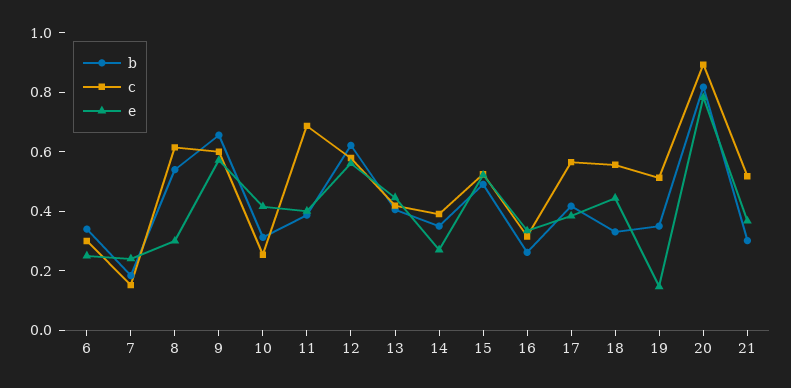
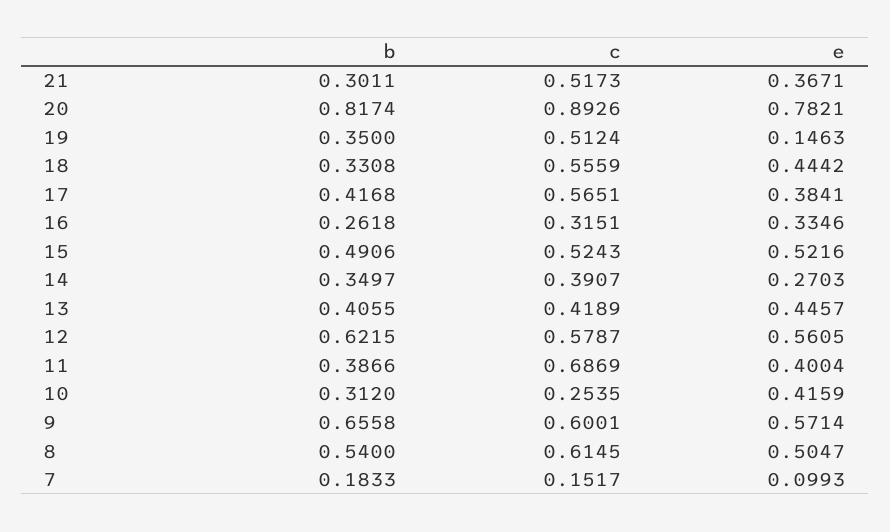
  {
    "b": {
-     "6": 0.35,
      "7": 0.1833,
      "8": 0.54,
      "9": 0.6558,
      "10": 0.312,
      "11": 0.3866,
      "12": 0.6215,
      "13": 0.4055,
      "14": 0.3497,
      "15": 0.4906,
      "16": 0.2618,
      "17": 0.4168,
      "18": 0.3308,
      "19": 0.35,
      "20": 0.8174,
      "21": 0.3011
    },
    "c": {
-     "6": 0.3,
      "7": 0.1517,
      "8": 0.6145,
      "9": 0.6001,
      "10": 0.2535,
      "11": 0.6869,
      "12": 0.5787,
      "13": 0.4189,
      "14": 0.3907,
      "15": 0.5243,
      "16": 0.3151,
      "17": 0.5651,
      "18": 0.5559,
      "19": 0.5124,
      "20": 0.8926,
      "21": 0.5173
    },
    "e": {
-     "6": 0.25,
-     "7": 0.25,
+     "7": 0.0993,
-     "8": 0.3,
+     "8": 0.5047,
      "9": 0.5714,
      "10": 0.4159,
      "11": 0.4004,
      "12": 0.5605,
      "13": 0.4457,
      "14": 0.2703,
      "15": 0.5216,
      "16": 0.3346,
      "17": 0.3841,
      "18": 0.4442,
      "19": 0.1463,
      "20": 0.7821,
      "21": 0.3671
    }
  }

